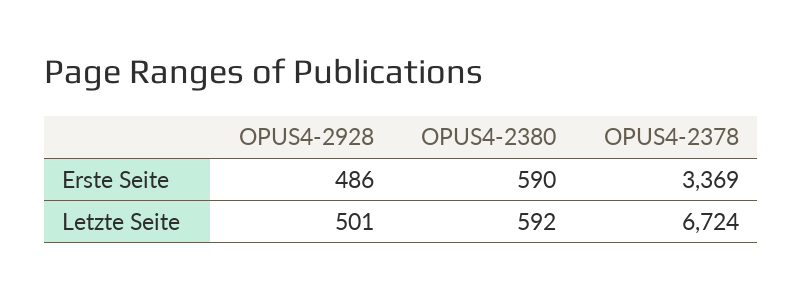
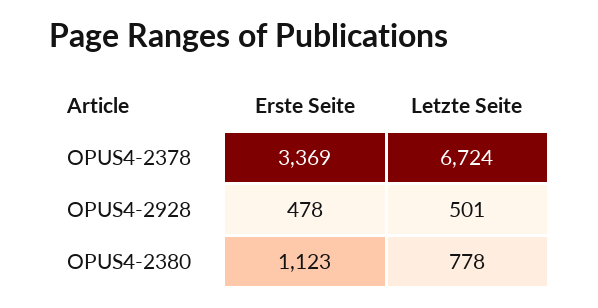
  {
    "OPUS4-2928": {
-     "Erste Seite": 486,
+     "Erste Seite": 478,
      "Letzte Seite": 501
    },
    "OPUS4-2380": {
-     "Erste Seite": 590,
+     "Erste Seite": 1123,
-     "Letzte Seite": 592
+     "Letzte Seite": 778
    },
    "OPUS4-2378": {
      "Erste Seite": 3369,
      "Letzte Seite": 6724
    }
  }

